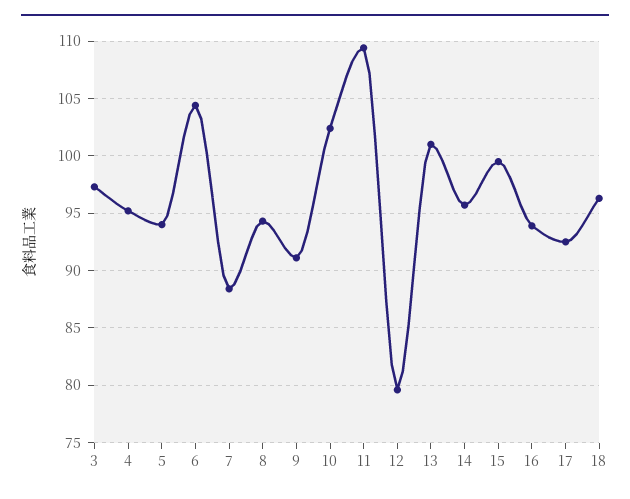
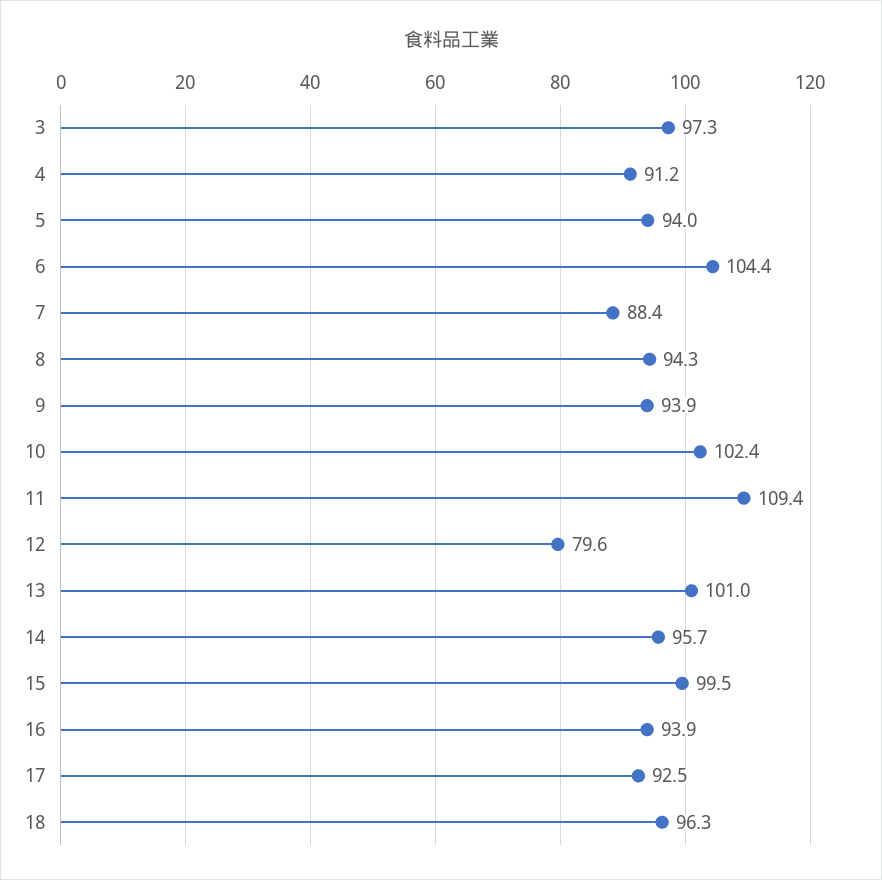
  {
    "3": 97.3,
-   "4": 95,
+   "4": 91.2,
    "5": 94,
    "6": 104.4,
    "7": 88.4,
    "8": 94.3,
-   "9": 91,
+   "9": 93.9,
    "10": 102.4,
    "11": 109.4,
    "12": 79.6,
    "13": 101,
    "14": 95.7,
    "15": 99.5,
    "16": 93.9,
    "17": 92.5,
    "18": 96.3
  }

